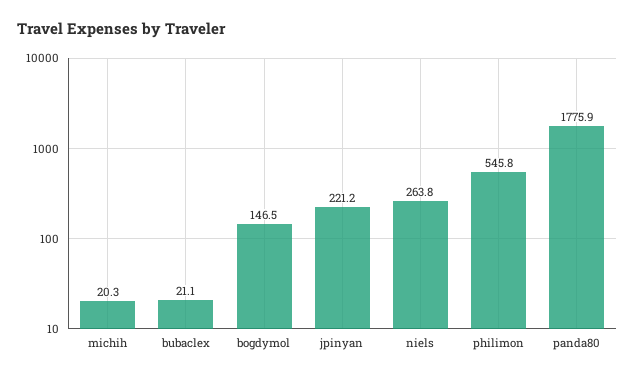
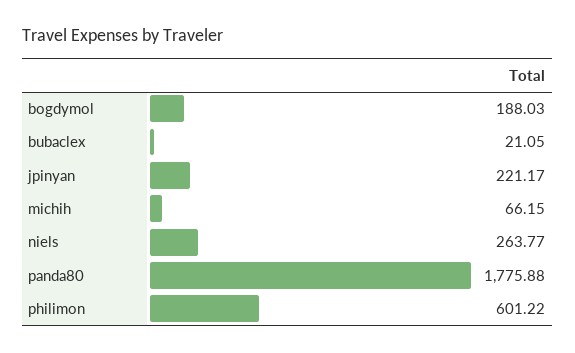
  {
-   "michih": 20.3,
+   "michih": 66.15,
    "bubaclex": 21.05,
-   "bogdymol": 146.5,
+   "bogdymol": 188.03,
    "jpinyan": 221.17,
    "niels": 263.77,
-   "philimon": 545.8,
+   "philimon": 601.22,
    "panda80": 1775.88
  }

